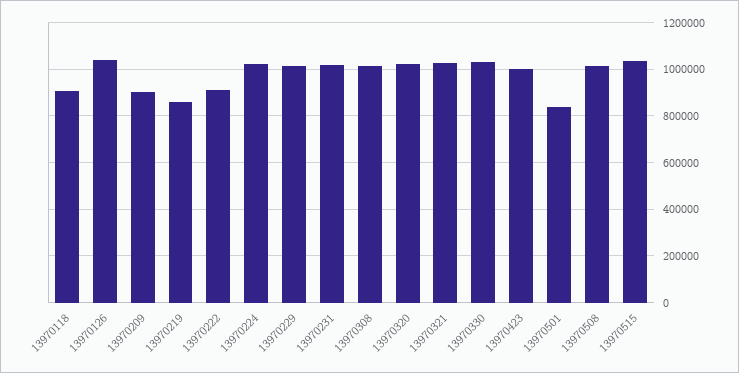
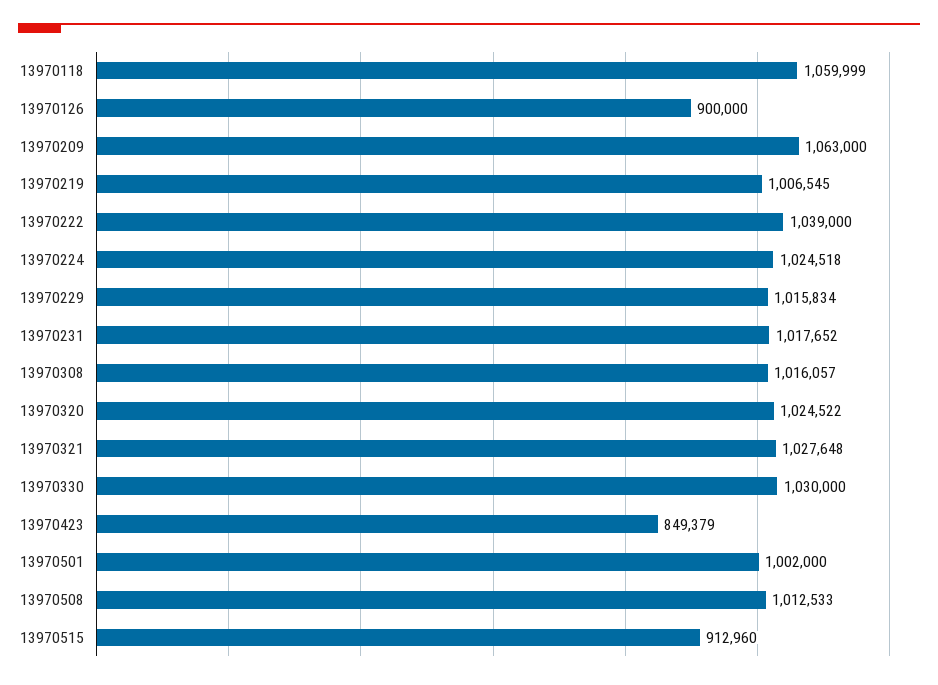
  {
-   "13970118": 900000,
+   "13970118": 1059999,
-   "13970126": 1050000,
+   "13970126": 900000,
-   "13970209": 900000,
+   "13970209": 1063000,
-   "13970219": 850000,
+   "13970219": 1006545,
-   "13970222": 900000,
+   "13970222": 1039000,
    "13970224": 1024518,
    "13970229": 1015834,
    "13970231": 1017652,
    "13970308": 1016057,
    "13970320": 1024522,
    "13970321": 1027648,
    "13970330": 1030000,
-   "13970423": 1000000,
+   "13970423": 849379,
-   "13970501": 850000,
+   "13970501": 1002000,
    "13970508": 1012533,
-   "13970515": 1050000
+   "13970515": 912960
  }

